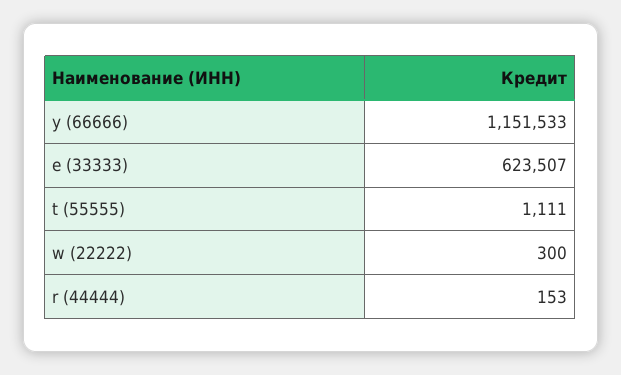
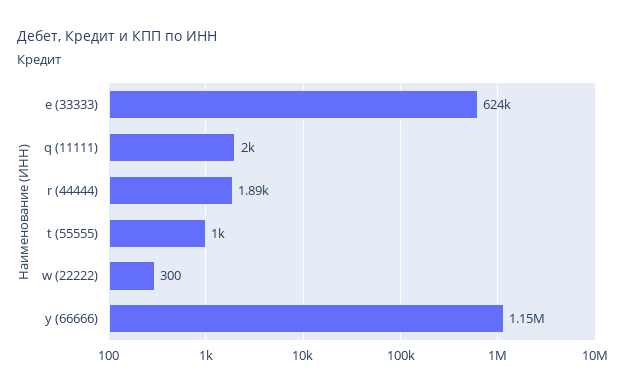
  {
    "y (66666)": 1151533,
    "e (33333)": 623507,
-   "t (55555)": 1111,
+   "t (55555)": 1000,
    "w (22222)": 300,
-   "r (44444)": 153
+   "r (44444)": 1890,
+   "q (11111)": 2000
  }

